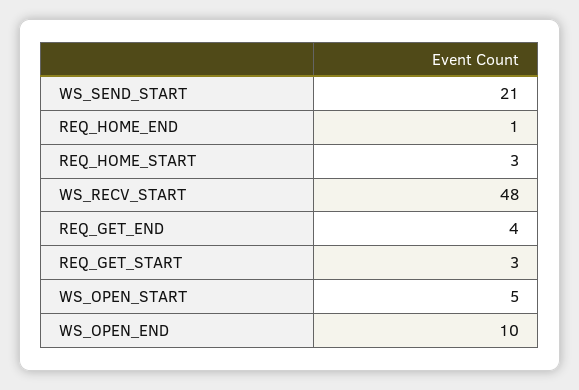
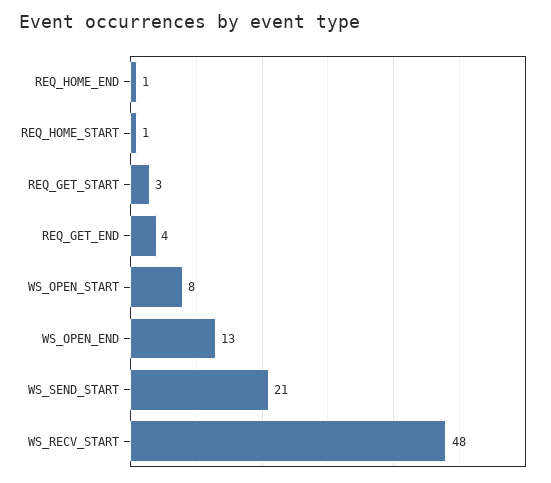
  {
    "WS_SEND_START": 21,
    "REQ_HOME_END": 1,
-   "REQ_HOME_START": 3,
+   "REQ_HOME_START": 1,
    "WS_RECV_START": 48,
    "REQ_GET_END": 4,
    "REQ_GET_START": 3,
-   "WS_OPEN_START": 5,
+   "WS_OPEN_START": 8,
-   "WS_OPEN_END": 10
+   "WS_OPEN_END": 13
  }

